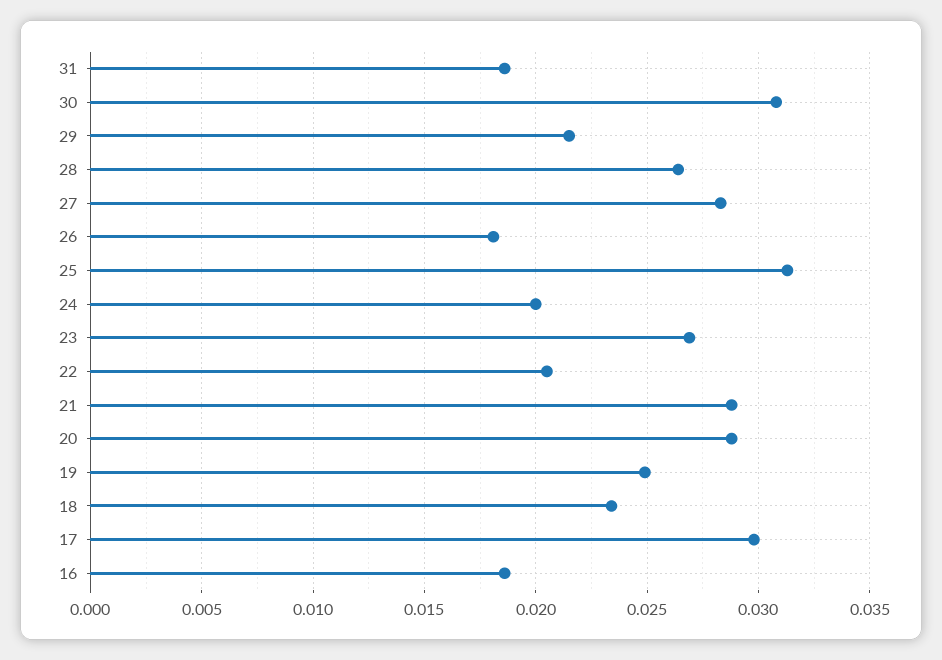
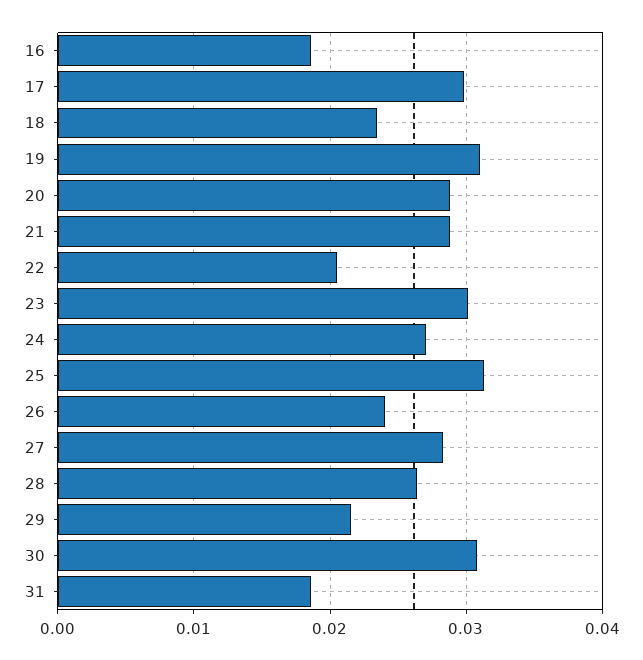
  {
    "31": 0.0185,
    "30": 0.031,
    "29": 0.0215,
    "28": 0.0265,
    "27": 0.0285,
-   "26": 0.018,
+   "26": 0.024,
    "25": 0.0315,
-   "24": 0.02,
+   "24": 0.027,
-   "23": 0.027,
+   "23": 0.03,
    "22": 0.0205,
    "21": 0.029,
    "20": 0.029,
-   "19": 0.025,
+   "19": 0.031,
    "18": 0.0235,
    "17": 0.03,
    "16": 0.0185
  }

